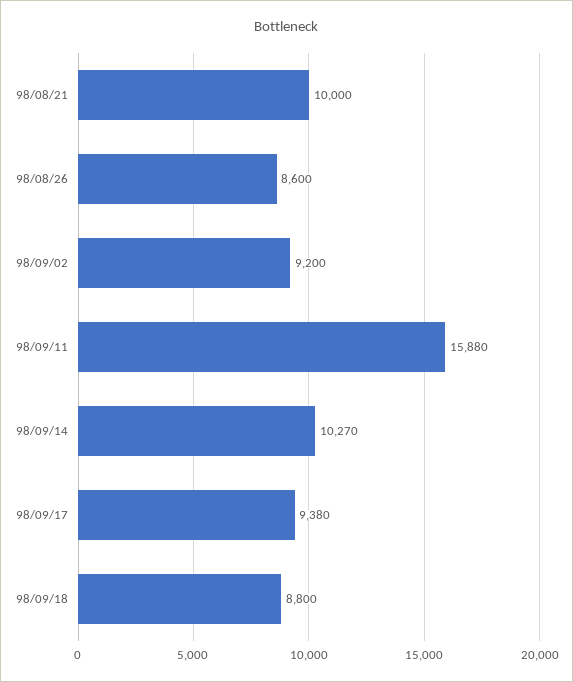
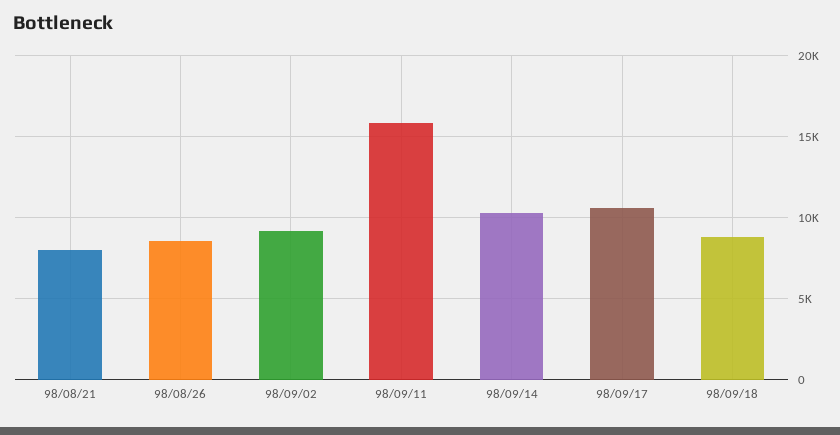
  {
-   "98/08/21": 10000,
+   "98/08/21": 8000,
    "98/08/26": 8600,
    "98/09/02": 9200,
    "98/09/11": 15880,
    "98/09/14": 10270,
-   "98/09/17": 9380,
+   "98/09/17": 10500,
    "98/09/18": 8800
  }

